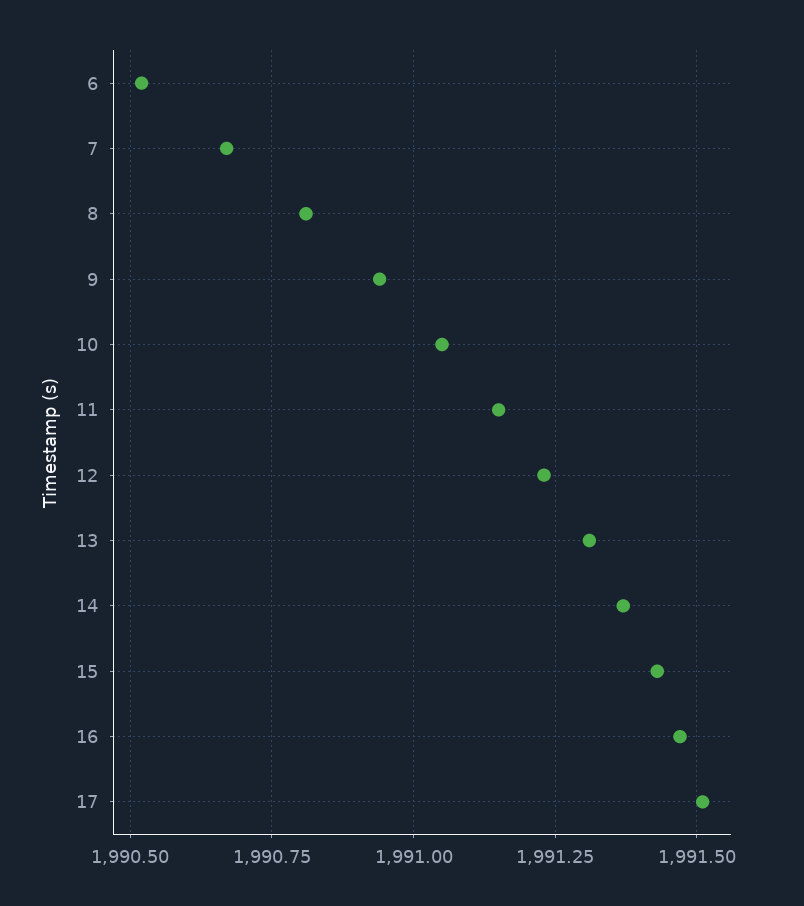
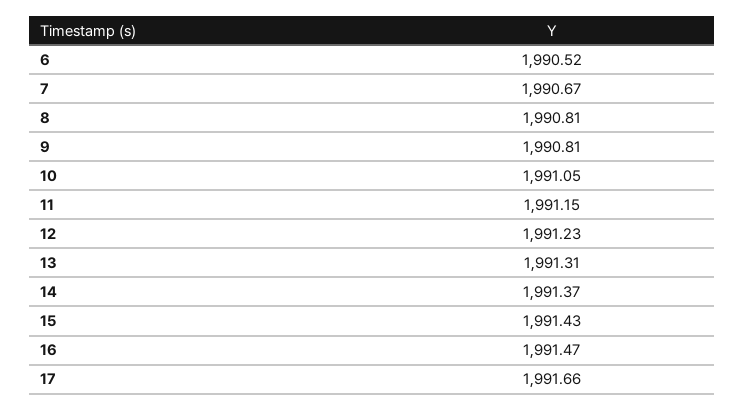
  {
    "6": 1990.52,
    "7": 1990.67,
    "8": 1990.81,
-   "9": 1990.95,
+   "9": 1990.81,
    "10": 1991.05,
    "11": 1991.15,
    "12": 1991.23,
    "13": 1991.31,
    "14": 1991.37,
    "15": 1991.43,
    "16": 1991.47,
-   "17": 1991.5
+   "17": 1991.66
  }

